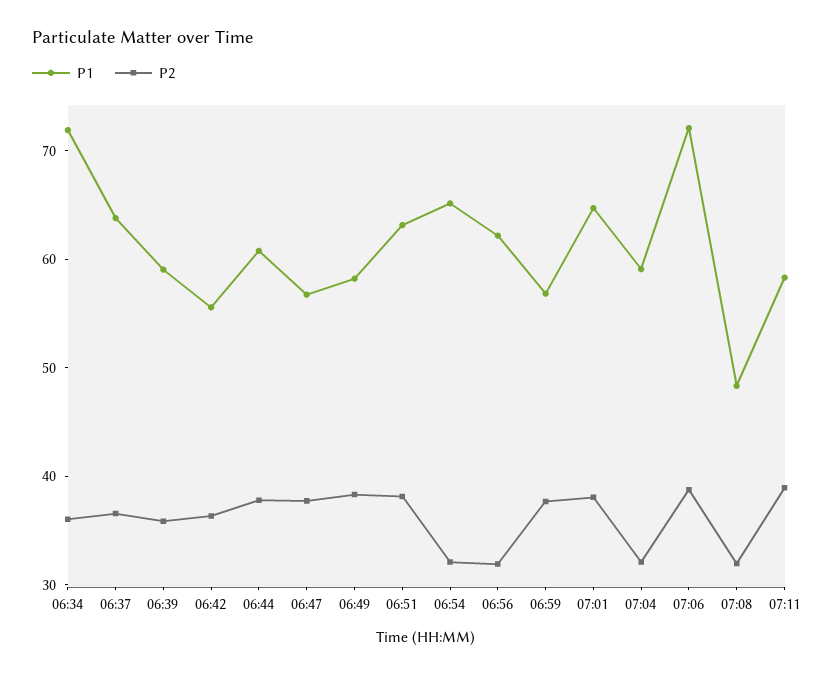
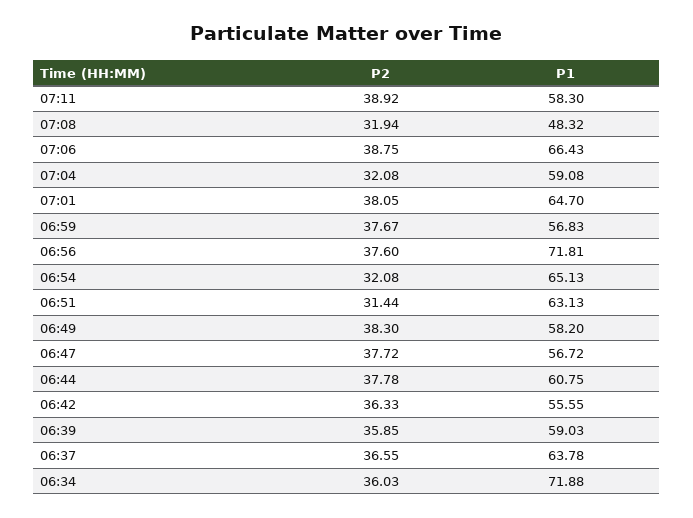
  {
    "P1": {
      "06:34": 71.88,
      "06:37": 63.78,
      "06:39": 59.03,
      "06:42": 55.55,
      "06:44": 60.75,
      "06:47": 56.72,
      "06:49": 58.2,
      "06:51": 63.13,
      "06:54": 65.13,
-     "06:56": 62,
+     "06:56": 71.81,
      "06:59": 56.83,
      "07:01": 64.7,
      "07:04": 59.08,
-     "07:06": 72,
+     "07:06": 66.43,
      "07:08": 48.32,
      "07:11": 58.3
    },
    "P2": {
      "06:34": 36.03,
      "06:37": 36.55,
      "06:39": 35.85,
      "06:42": 36.33,
      "06:44": 37.78,
      "06:47": 37.72,
      "06:49": 38.3,
-     "06:51": 38,
+     "06:51": 31.44,
      "06:54": 32.08,
-     "06:56": 32,
+     "06:56": 37.6,
      "06:59": 37.67,
      "07:01": 38.05,
      "07:04": 32.08,
      "07:06": 38.75,
      "07:08": 31.94,
      "07:11": 38.92
    }
  }

